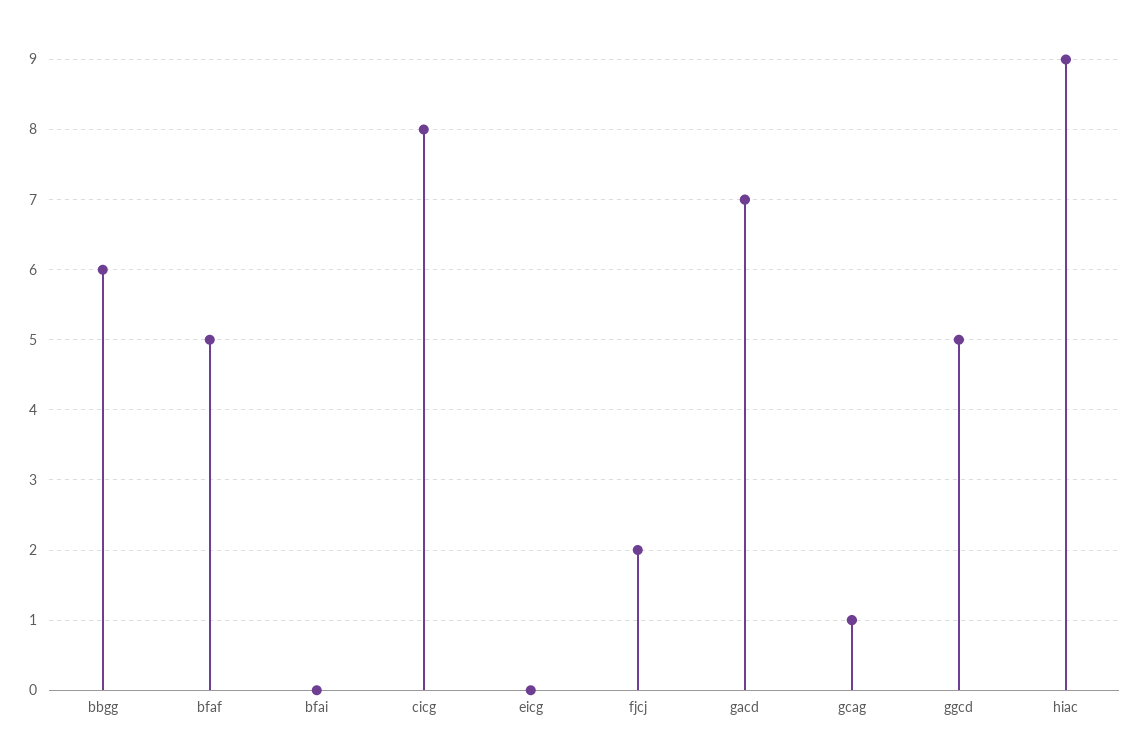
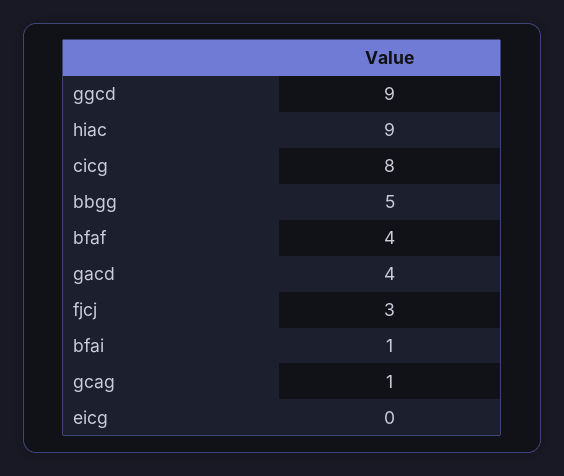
  {
-   "bbgg": 6,
+   "bbgg": 5,
-   "bfaf": 5,
+   "bfaf": 4,
-   "bfai": 0,
+   "bfai": 1,
    "cicg": 8,
    "eicg": 0,
-   "fjcj": 2,
+   "fjcj": 3,
-   "gacd": 7,
+   "gacd": 4,
    "gcag": 1,
-   "ggcd": 5,
+   "ggcd": 9,
    "hiac": 9
  }

